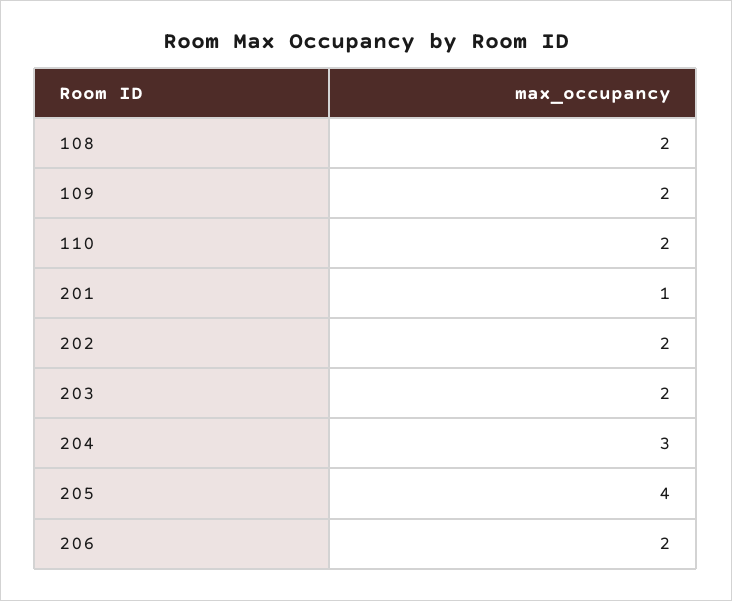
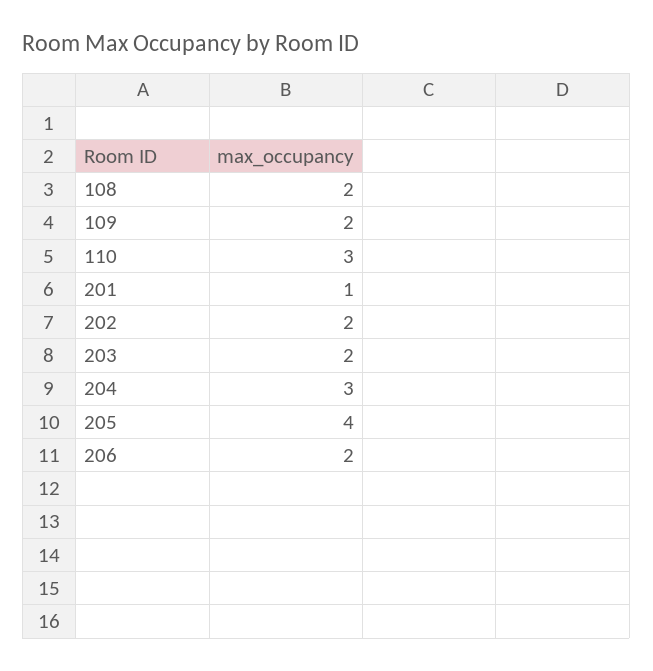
  {
    "108": 2,
    "109": 2,
-   "110": 2,
+   "110": 3,
    "201": 1,
    "202": 2,
    "203": 2,
    "204": 3,
    "205": 4,
    "206": 2
  }

